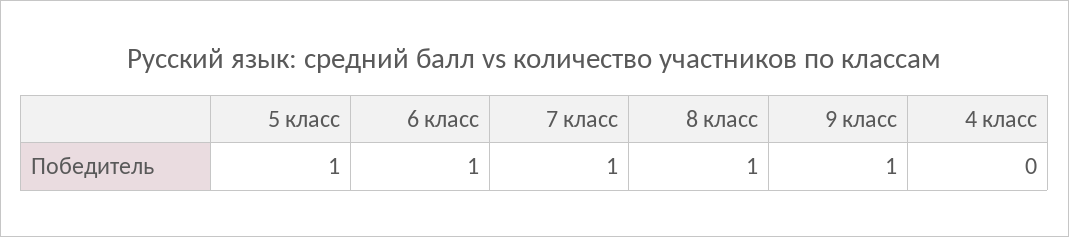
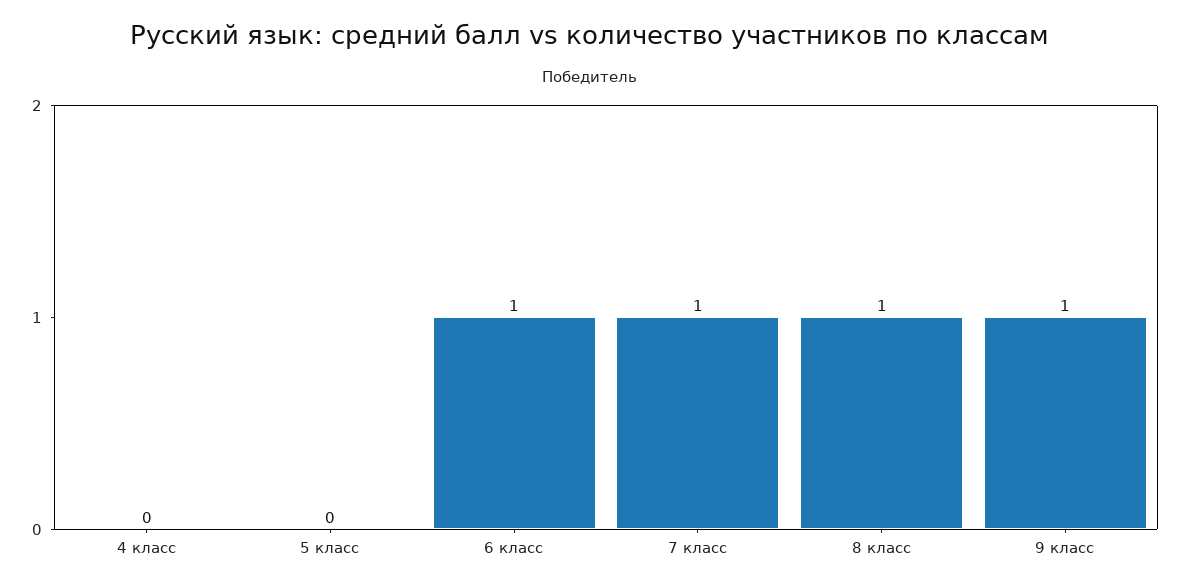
  {
-   "5 класс": 1,
+   "5 класс": 0,
    "6 класс": 1,
    "7 класс": 1,
    "8 класс": 1,
    "9 класс": 1,
    "4 класс": 0
  }

